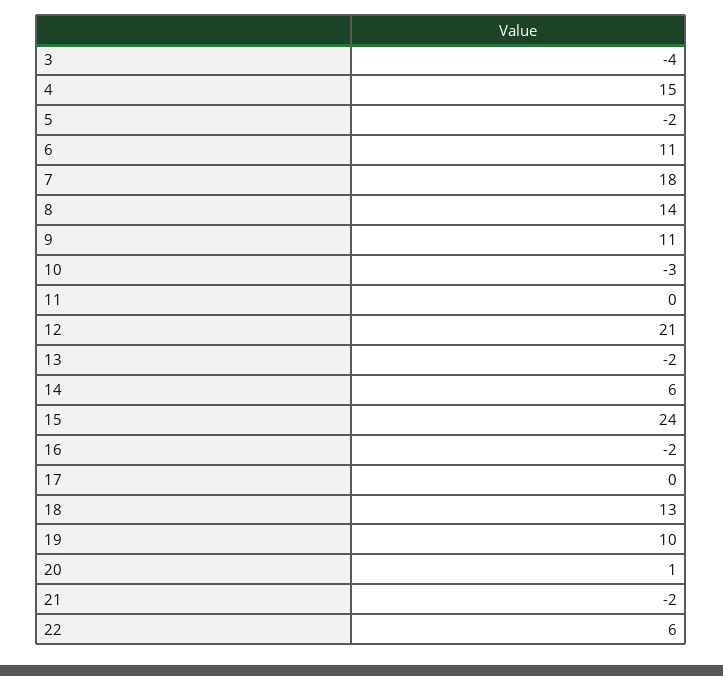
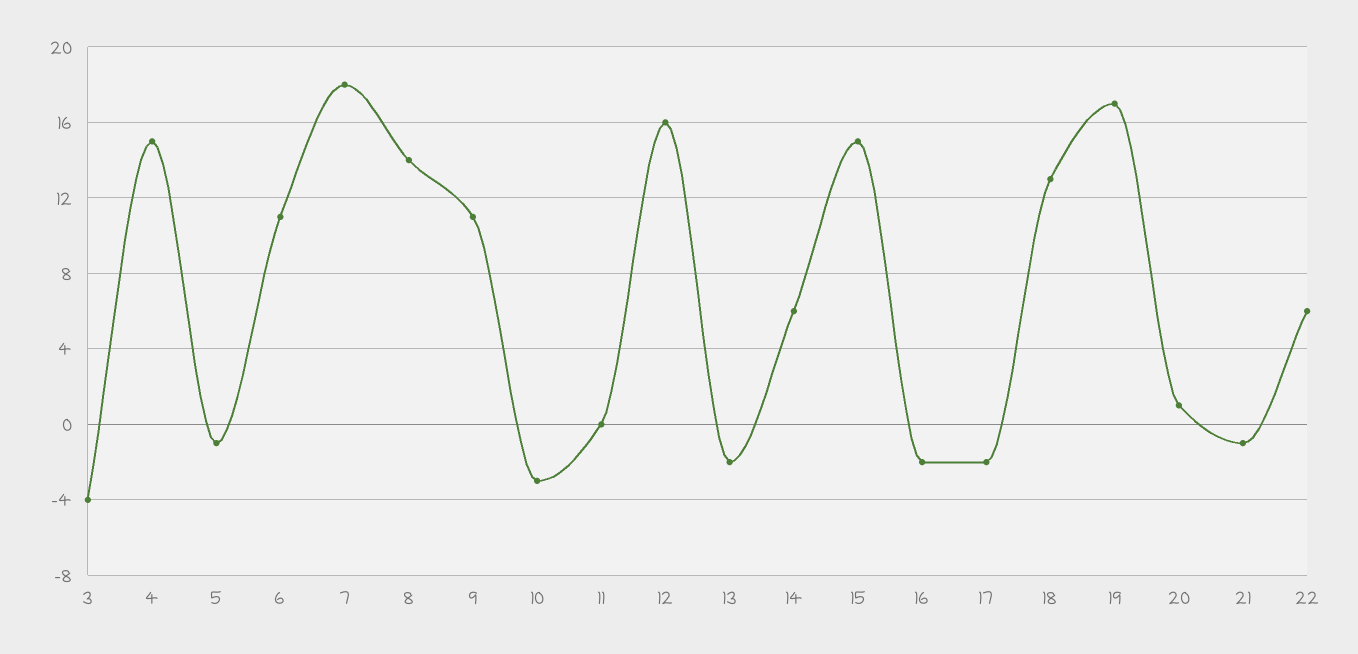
  {
    "3": -4,
    "4": 15,
-   "5": -2,
+   "5": -1,
    "6": 11,
    "7": 18,
    "8": 14,
    "9": 11,
    "10": -3,
    "11": 0,
-   "12": 21,
+   "12": 16,
    "13": -2,
    "14": 6,
-   "15": 24,
+   "15": 15,
    "16": -2,
-   "17": 0,
+   "17": -2,
    "18": 13,
-   "19": 10,
+   "19": 17,
    "20": 1,
-   "21": -2,
+   "21": -1,
    "22": 6
  }

